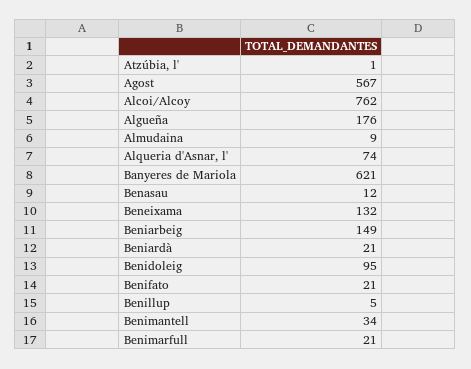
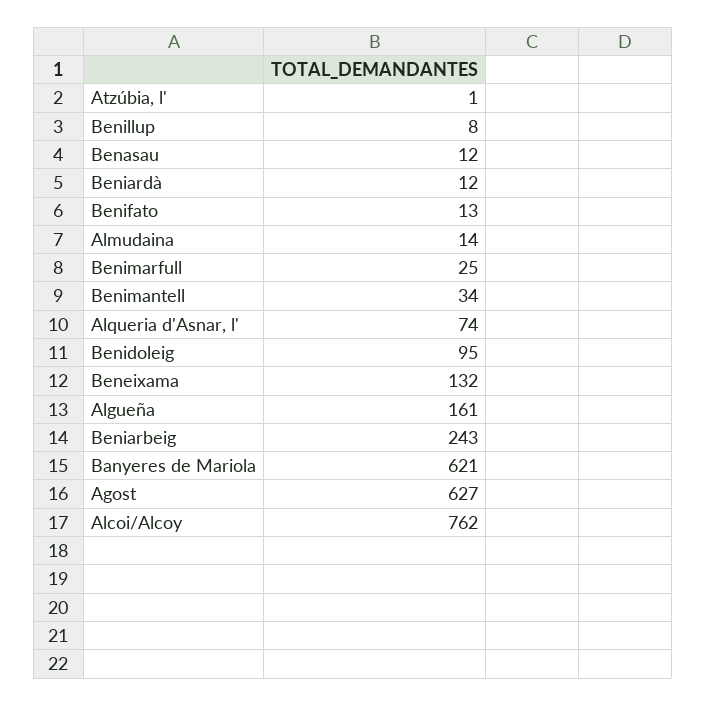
  {
    "Atzúbia, l'": 1,
-   "Agost": 567,
+   "Agost": 627,
    "Alcoi/Alcoy": 762,
-   "Algueña": 176,
+   "Algueña": 161,
-   "Almudaina": 9,
+   "Almudaina": 14,
    "Alqueria d'Asnar, l'": 74,
    "Banyeres de Mariola": 621,
    "Benasau": 12,
    "Beneixama": 132,
-   "Beniarbeig": 149,
+   "Beniarbeig": 243,
-   "Beniardà": 21,
+   "Beniardà": 12,
    "Benidoleig": 95,
-   "Benifato": 21,
+   "Benifato": 13,
-   "Benillup": 5,
+   "Benillup": 8,
    "Benimantell": 34,
-   "Benimarfull": 21
+   "Benimarfull": 25
  }

